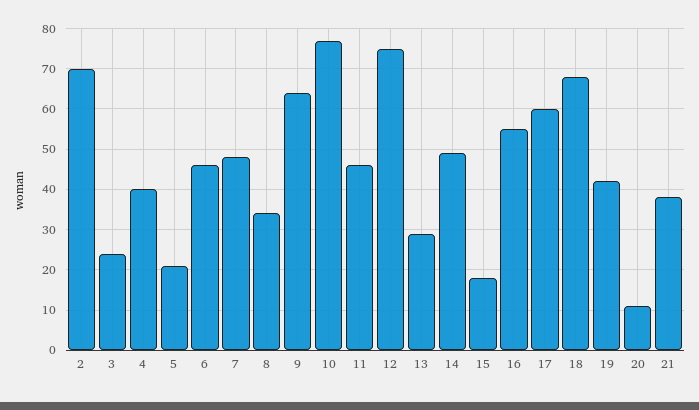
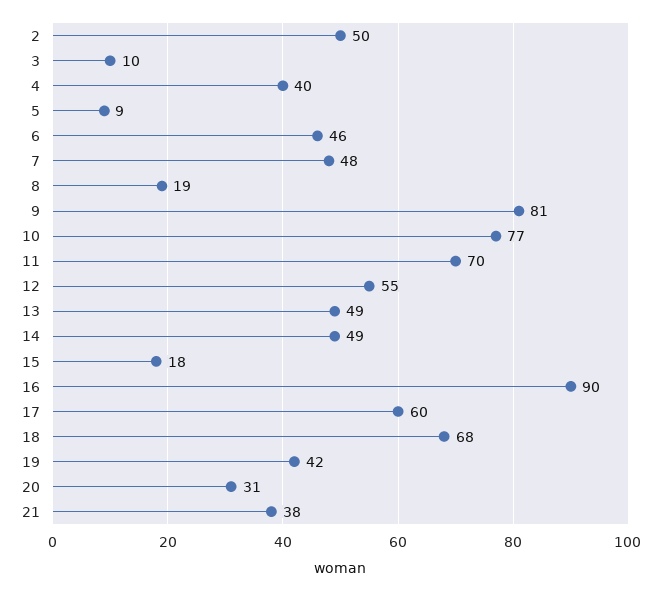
  {
-   "2": 70,
+   "2": 50,
-   "3": 25,
+   "3": 10,
    "4": 40,
-   "5": 20,
+   "5": 9,
    "6": 46,
    "7": 48,
-   "8": 35,
+   "8": 19,
-   "9": 65,
+   "9": 81,
    "10": 77,
-   "11": 45,
+   "11": 70,
-   "12": 75,
+   "12": 55,
-   "13": 30,
+   "13": 49,
    "14": 49,
    "15": 18,
-   "16": 55,
+   "16": 90,
    "17": 60,
    "18": 68,
    "19": 42,
-   "20": 10,
+   "20": 31,
    "21": 38
  }

